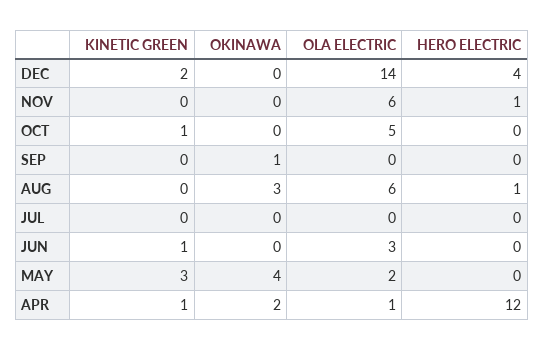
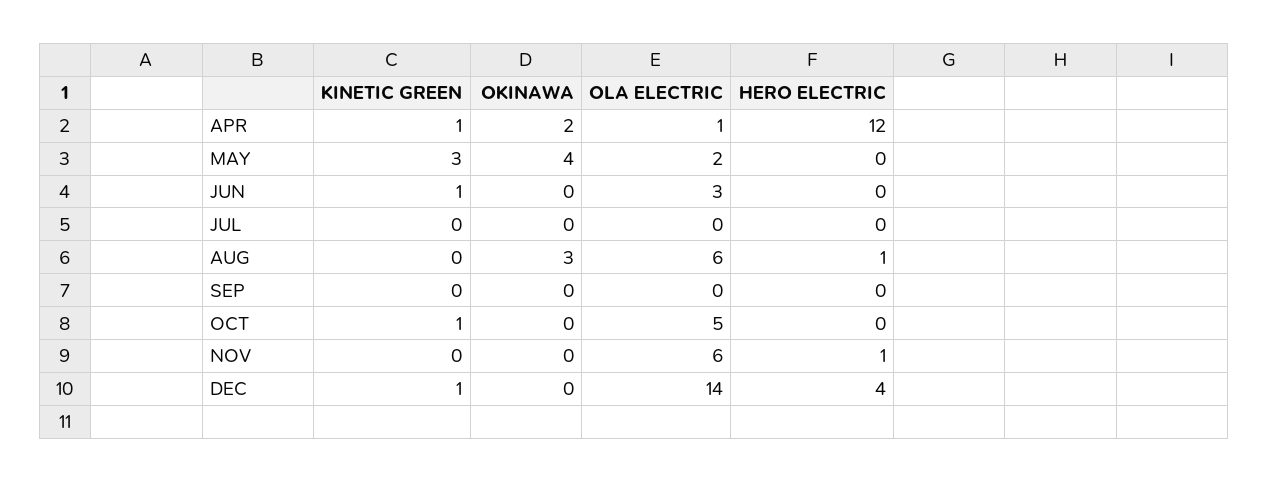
  {
    "KINETIC GREEN": {
-     "DEC": 2,
+     "DEC": 1,
      "NOV": 0,
      "OCT": 1,
      "SEP": 0,
      "AUG": 0,
      "JUL": 0,
      "JUN": 1,
      "MAY": 3,
      "APR": 1
    },
    "OKINAWA": {
      "DEC": 0,
      "NOV": 0,
      "OCT": 0,
-     "SEP": 1,
+     "SEP": 0,
      "AUG": 3,
      "JUL": 0,
      "JUN": 0,
      "MAY": 4,
      "APR": 2
    },
    "OLA ELECTRIC": {
      "DEC": 14,
      "NOV": 6,
      "OCT": 5,
      "SEP": 0,
      "AUG": 6,
      "JUL": 0,
      "JUN": 3,
      "MAY": 2,
      "APR": 1
    },
    "HERO ELECTRIC": {
      "DEC": 4,
      "NOV": 1,
      "OCT": 0,
      "SEP": 0,
      "AUG": 1,
      "JUL": 0,
      "JUN": 0,
      "MAY": 0,
      "APR": 12
    }
  }

